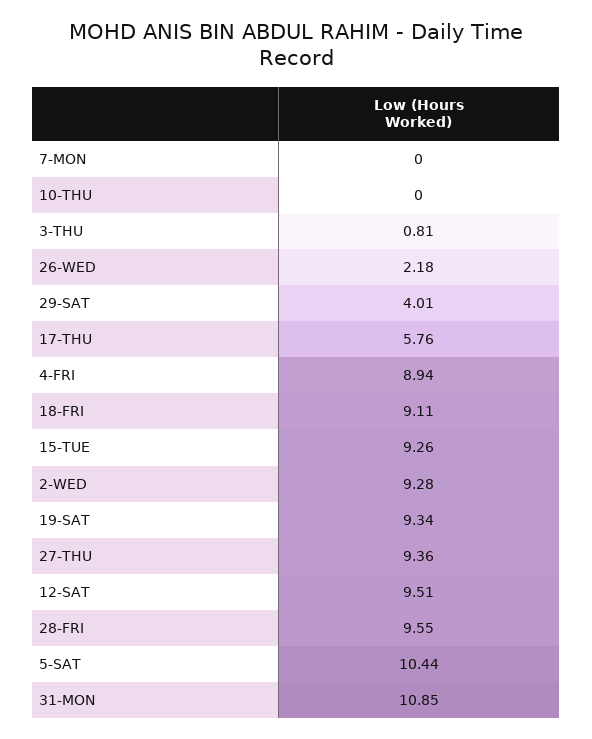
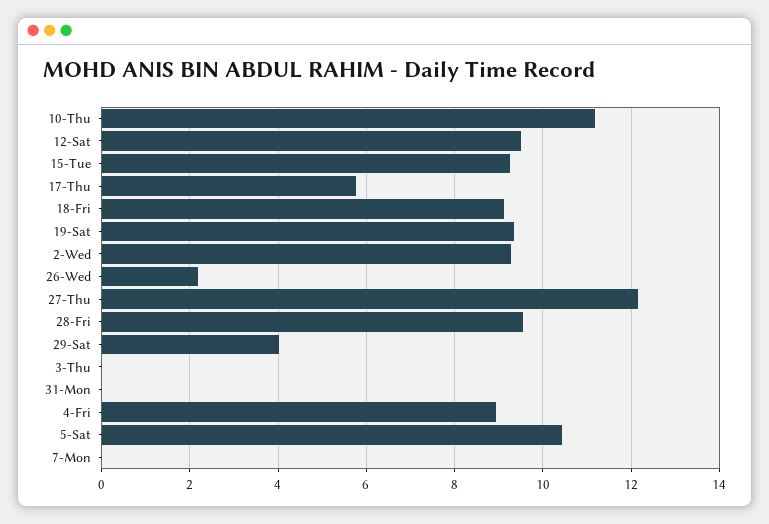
  {
    "7-MON": 0,
-   "10-THU": 0,
+   "10-THU": 11.2,
-   "3-THU": 0.81,
+   "3-THU": 0,
    "26-WED": 2.18,
    "29-SAT": 4.01,
    "17-THU": 5.76,
    "4-FRI": 8.94,
    "18-FRI": 9.11,
    "15-TUE": 9.26,
    "2-WED": 9.28,
    "19-SAT": 9.34,
-   "27-THU": 9.36,
+   "27-THU": 12.2,
    "12-SAT": 9.51,
    "28-FRI": 9.55,
    "5-SAT": 10.44,
-   "31-MON": 10.85
+   "31-MON": 0
  }

